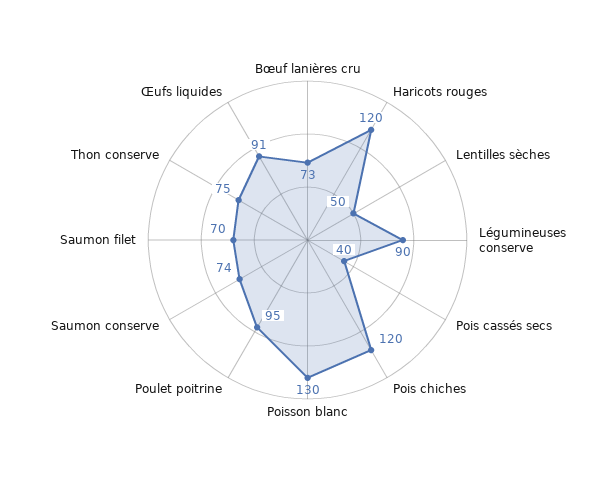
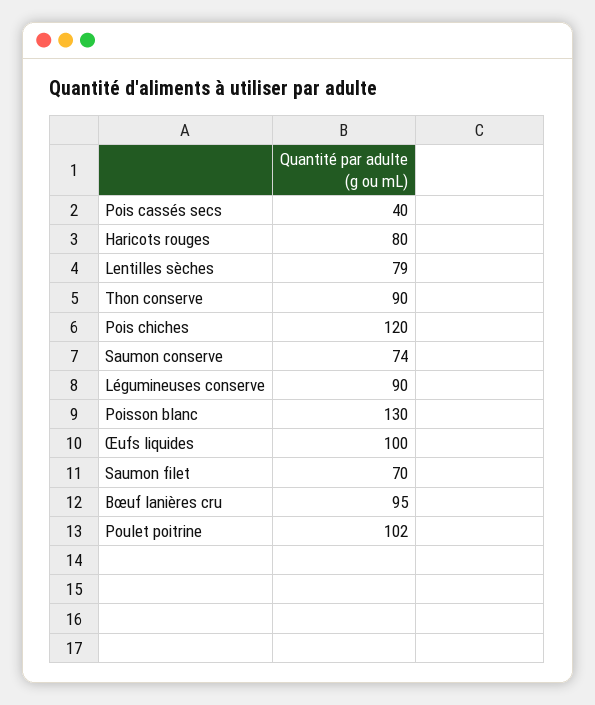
  {
-   "Bœuf lanières cru": 73,
+   "Bœuf lanières cru": 95,
-   "Haricots rouges": 120,
+   "Haricots rouges": 80,
-   "Lentilles sèches": 50,
+   "Lentilles sèches": 79,
    "Légumineuses conserve": 90,
    "Pois cassés secs": 40,
    "Pois chiches": 120,
    "Poisson blanc": 130,
-   "Poulet poitrine": 95,
+   "Poulet poitrine": 102,
    "Saumon conserve": 74,
    "Saumon filet": 70,
-   "Thon conserve": 75,
+   "Thon conserve": 90,
-   "Œufs liquides": 91
+   "Œufs liquides": 100
  }

